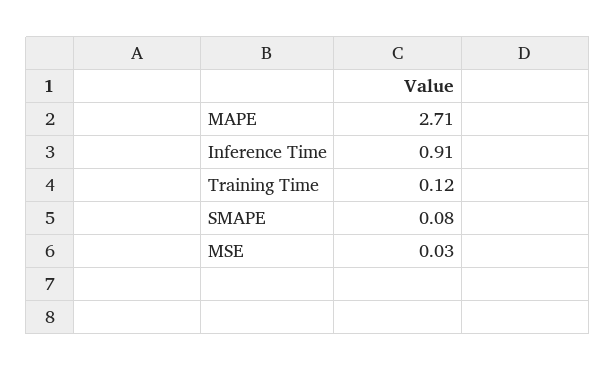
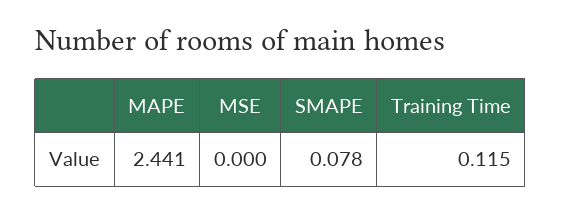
  {
-   "MAPE": 2.71,
+   "MAPE": 2.441,
-   "Inference Time": 0.91,
    "Training Time": 0.115,
    "SMAPE": 0.078,
-   "MSE": 0.03
+   "MSE": 0
  }

